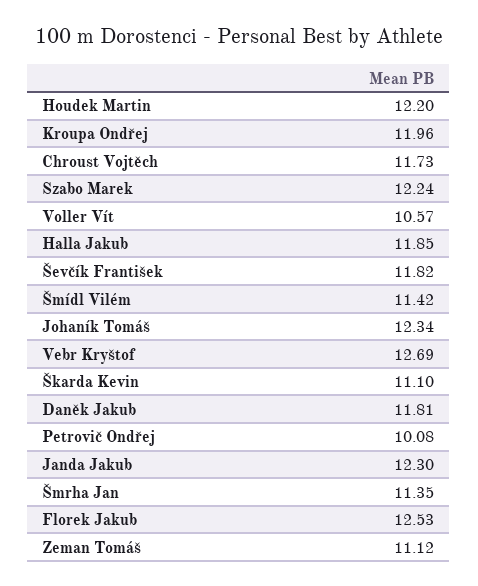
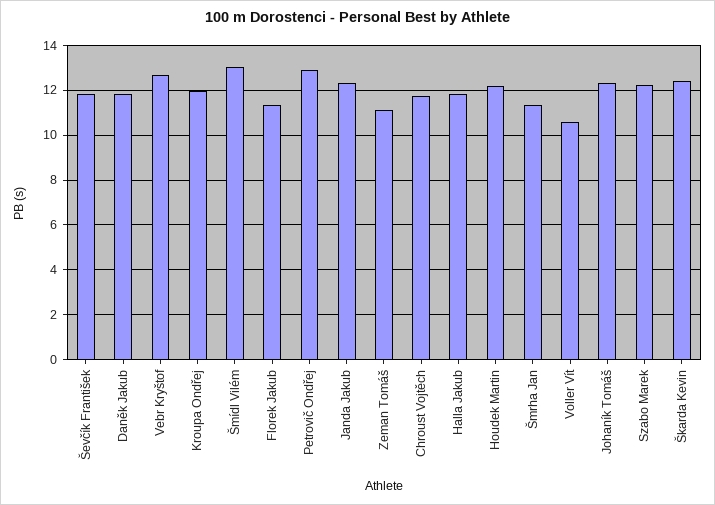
  {
    "Houdek Martin": 12.2,
    "Kroupa Ondřej": 11.96,
    "Chroust Vojtěch": 11.73,
    "Szabo Marek": 12.24,
    "Voller Vít": 10.57,
    "Halla Jakub": 11.85,
    "Ševčík František": 11.82,
-   "Šmídl Vilém": 11.42,
+   "Šmídl Vilém": 13,
    "Johaník Tomáš": 12.34,
    "Vebr Kryštof": 12.69,
-   "Škarda Kevin": 11.1,
+   "Škarda Kevin": 12.5,
    "Daněk Jakub": 11.81,
-   "Petrovič Ondřej": 10.08,
+   "Petrovič Ondřej": 13,
    "Janda Jakub": 12.3,
    "Šmrha Jan": 11.35,
-   "Florek Jakub": 12.53,
+   "Florek Jakub": 11.5,
    "Zeman Tomáš": 11.12
  }

